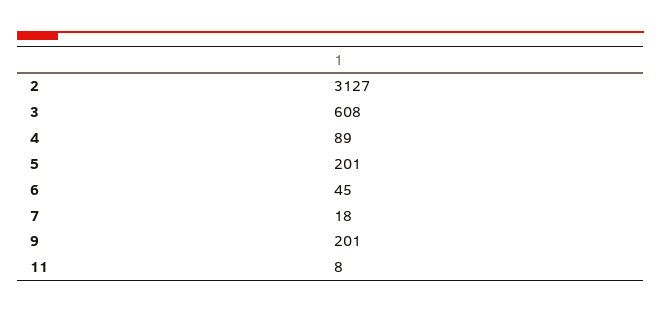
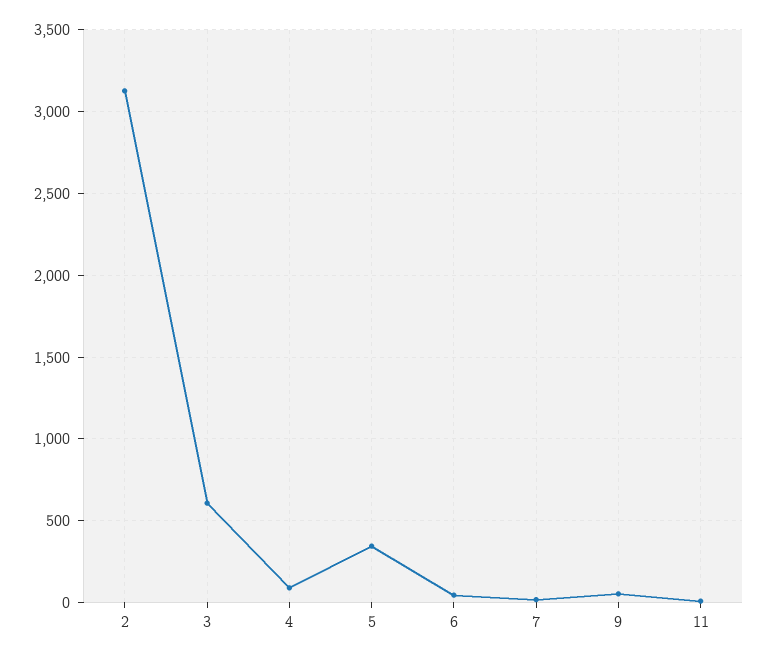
  {
    "2": 3127,
    "3": 608,
    "4": 89,
-   "5": 201,
+   "5": 350,
    "6": 45,
    "7": 18,
-   "9": 201,
+   "9": 50,
    "11": 8
  }

